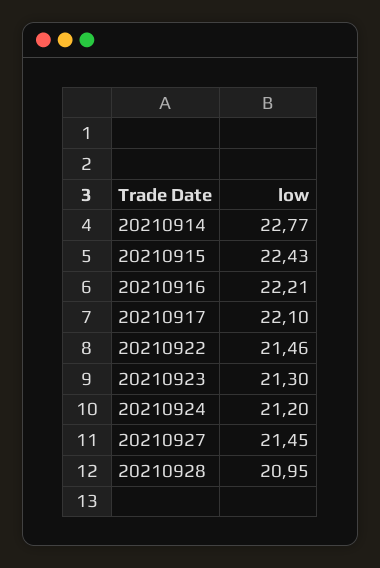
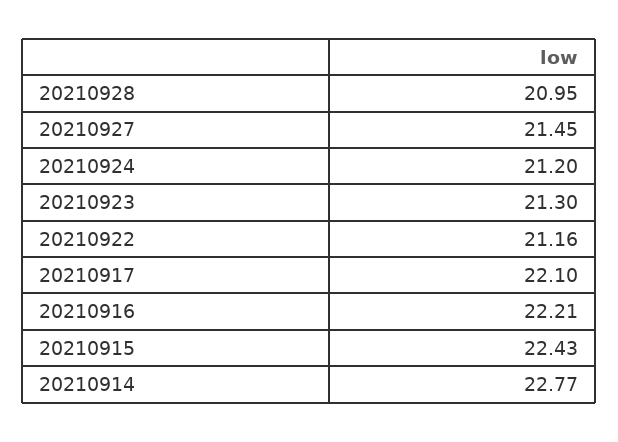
  {
    "20210914": 22.77,
    "20210915": 22.43,
    "20210916": 22.21,
    "20210917": 22.1,
-   "20210922": 21.46,
+   "20210922": 21.16,
    "20210923": 21.3,
    "20210924": 21.2,
    "20210927": 21.45,
    "20210928": 20.95
  }

